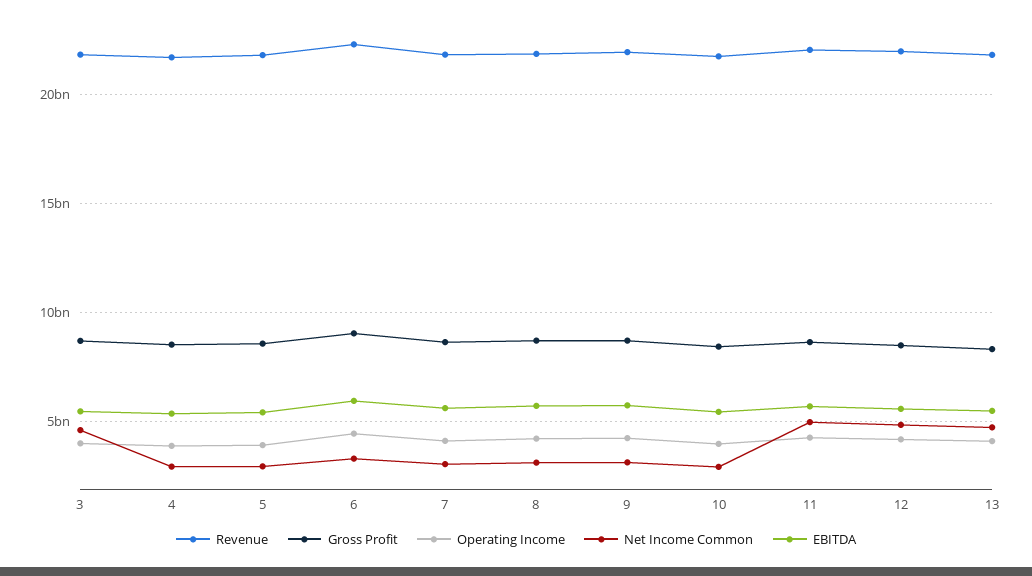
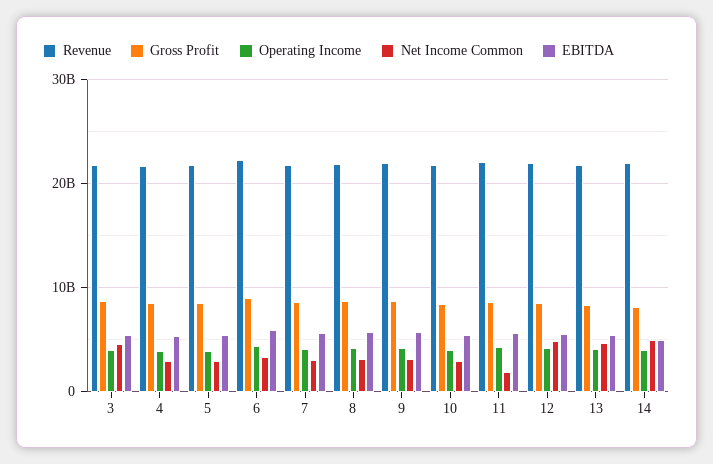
  {
    "Revenue": {
      "3": 22000000000,
      "4": 21500000000,
      "5": 22000000000,
      "6": 22500000000,
      "7": 22000000000,
      "8": 22000000000,
      "9": 22000000000,
      "10": 22000000000,
      "11": 22000000000,
      "12": 22000000000,
-     "13": 22000000000
+     "13": 22000000000,
+     "14": 22000000000
    },
    "Gross Profit": {
      "3": 8500000000,
      "4": 8500000000,
      "5": 8500000000,
      "6": 9000000000,
      "7": 8500000000,
      "8": 8500000000,
      "9": 8500000000,
      "10": 8500000000,
      "11": 8500000000,
      "12": 8500000000,
-     "13": 8500000000
+     "13": 8500000000,
+     "14": 8000000000
    },
    "Operating Income": {
      "3": 4000000000,
      "4": 4000000000,
      "5": 4000000000,
      "6": 4500000000,
      "7": 4000000000,
      "8": 4000000000,
      "9": 4000000000,
      "10": 4000000000,
      "11": 4500000000,
      "12": 4000000000,
-     "13": 4000000000
+     "13": 4000000000,
+     "14": 4000000000
    },
    "Net Income Common": {
      "3": 4500000000,
      "4": 3000000000,
      "5": 3000000000,
      "6": 3500000000,
      "7": 3000000000,
      "8": 3000000000,
      "9": 3000000000,
      "10": 3000000000,
-     "11": 5000000000,
+     "11": 2000000000,
      "12": 5000000000,
-     "13": 4500000000
+     "13": 4500000000,
+     "14": 5000000000
    },
    "EBITDA": {
      "3": 5500000000,
      "4": 5500000000,
      "5": 5500000000,
      "6": 6000000000,
      "7": 5500000000,
      "8": 5500000000,
      "9": 5500000000,
      "10": 5500000000,
      "11": 5500000000,
      "12": 5500000000,
-     "13": 5500000000
+     "13": 5500000000,
+     "14": 5000000000
    }
  }

